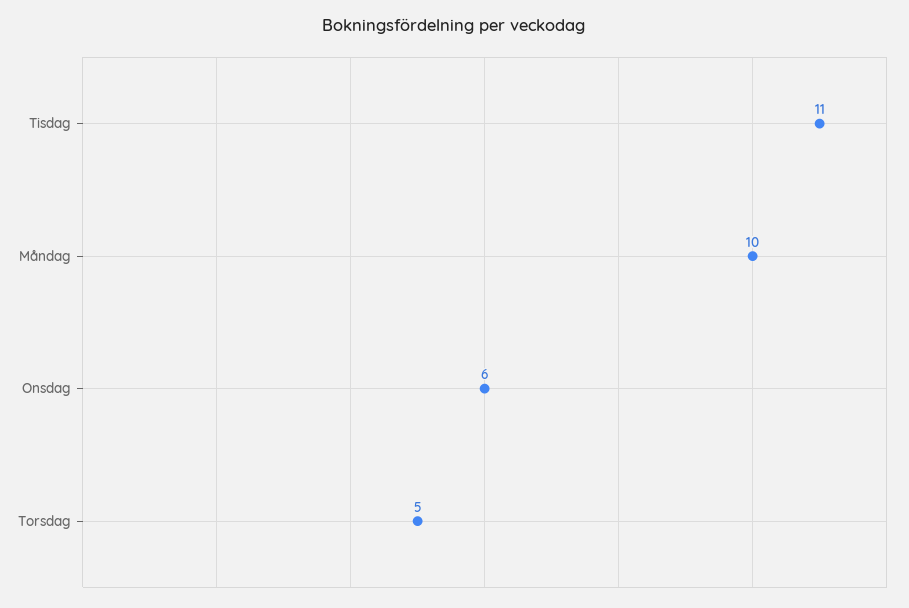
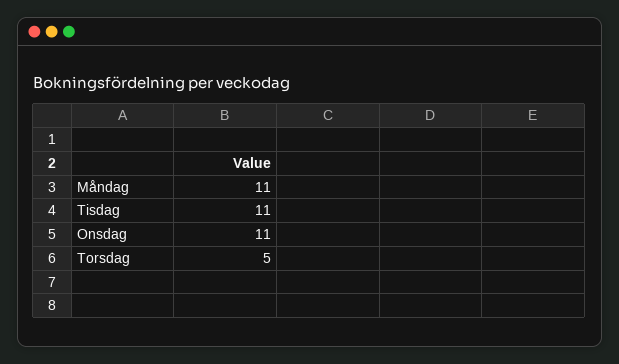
  {
    "Tisdag": 11,
-   "Måndag": 10,
+   "Måndag": 11,
-   "Onsdag": 6,
+   "Onsdag": 11,
    "Torsdag": 5
  }

